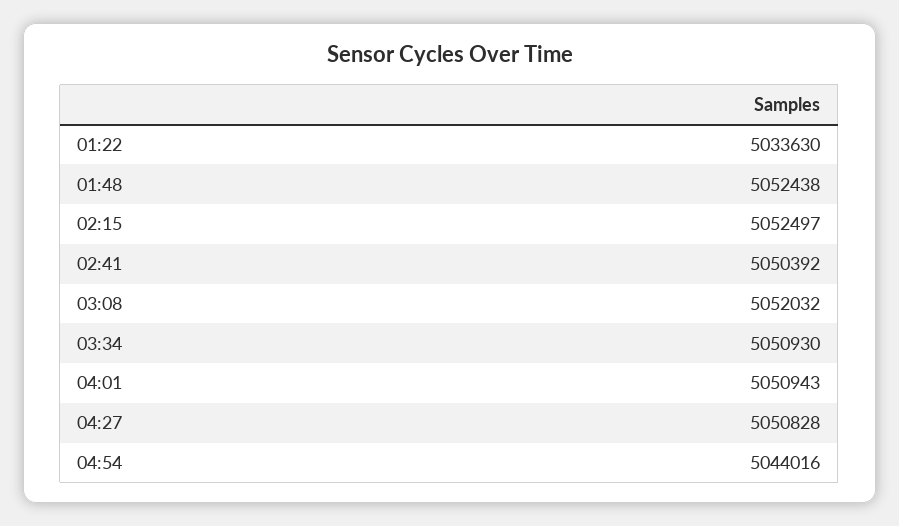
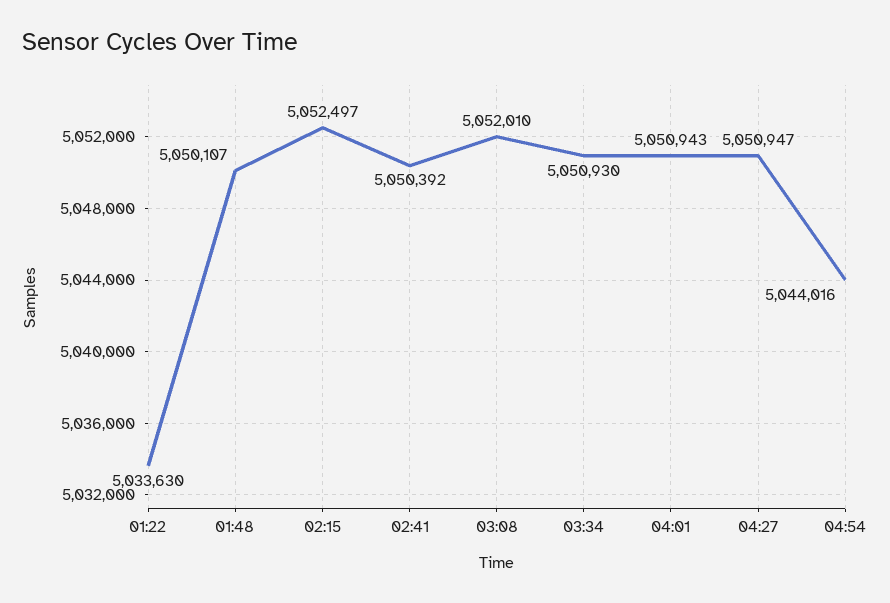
  {
    "01:22": 5033630,
-   "01:48": 5052438,
+   "01:48": 5050107,
    "02:15": 5052497,
    "02:41": 5050392,
-   "03:08": 5052032,
+   "03:08": 5052010,
    "03:34": 5050930,
    "04:01": 5050943,
-   "04:27": 5050828,
+   "04:27": 5050947,
    "04:54": 5044016
  }

